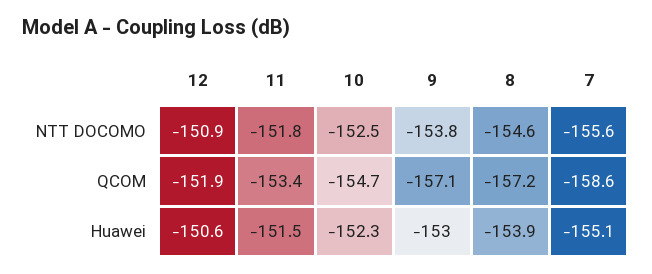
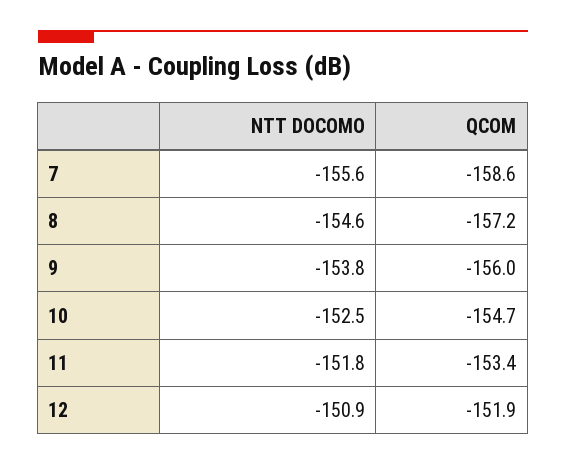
  {
    "12": {
      "NTT DOCOMO": -150.9,
-     "QCOM": -151.9,
+     "QCOM": -151.9
-     "Huawei": -150.6
    },
    "11": {
      "NTT DOCOMO": -151.8,
-     "QCOM": -153.4,
+     "QCOM": -153.4
-     "Huawei": -151.5
    },
    "10": {
      "NTT DOCOMO": -152.5,
-     "QCOM": -154.7,
+     "QCOM": -154.7
-     "Huawei": -152.3
    },
    "9": {
      "NTT DOCOMO": -153.8,
-     "QCOM": -157.1,
+     "QCOM": -156
-     "Huawei": -153
    },
    "8": {
      "NTT DOCOMO": -154.6,
-     "QCOM": -157.2,
+     "QCOM": -157.2
-     "Huawei": -153.9
    },
    "7": {
      "NTT DOCOMO": -155.6,
-     "QCOM": -158.6,
+     "QCOM": -158.6
-     "Huawei": -155.1
    }
  }

